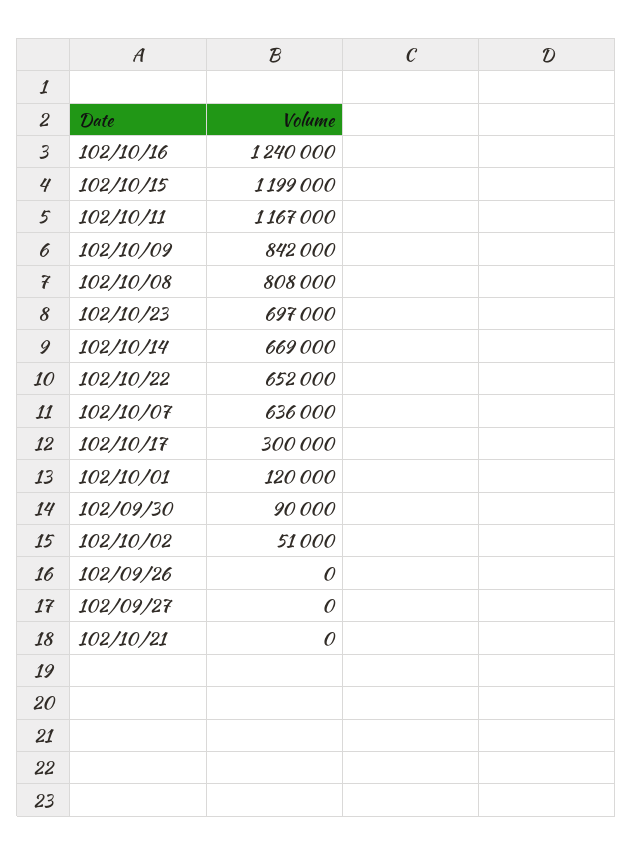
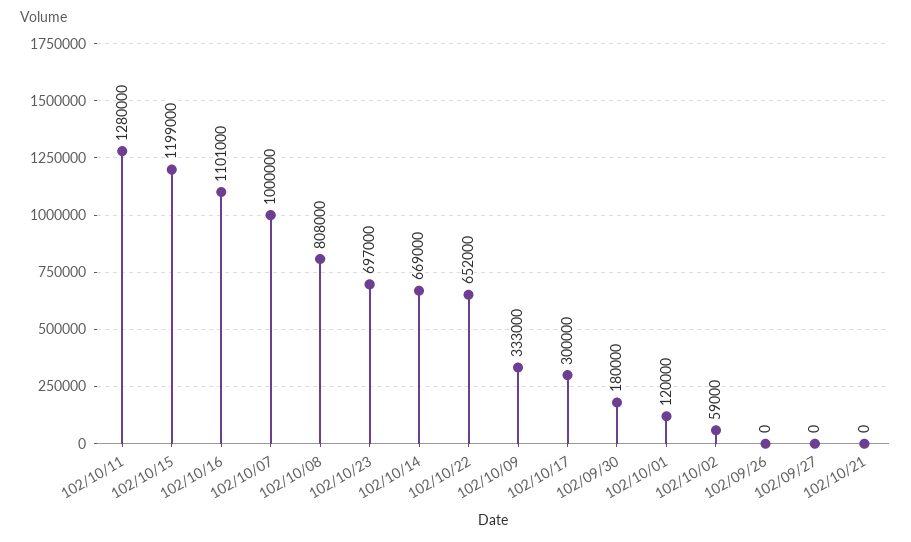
  {
-   "102/10/16": 1240000,
+   "102/10/16": 1101000,
    "102/10/15": 1199000,
-   "102/10/11": 1167000,
+   "102/10/11": 1280000,
-   "102/10/09": 842000,
+   "102/10/09": 333000,
    "102/10/08": 808000,
    "102/10/23": 697000,
    "102/10/14": 669000,
    "102/10/22": 652000,
-   "102/10/07": 636000,
+   "102/10/07": 1000000,
    "102/10/17": 300000,
    "102/10/01": 120000,
-   "102/09/30": 90000,
+   "102/09/30": 180000,
-   "102/10/02": 51000,
+   "102/10/02": 59000,
    "102/09/26": 0,
    "102/09/27": 0,
    "102/10/21": 0
  }

